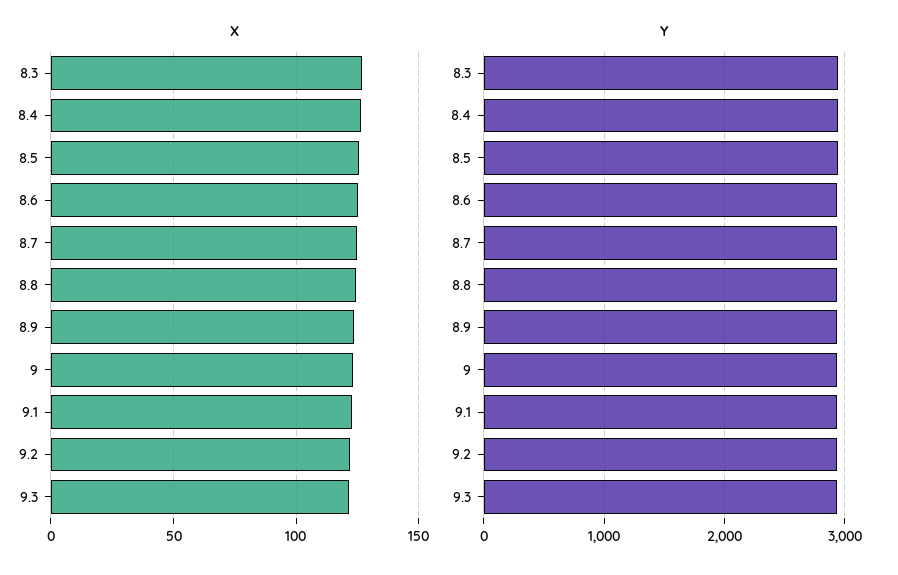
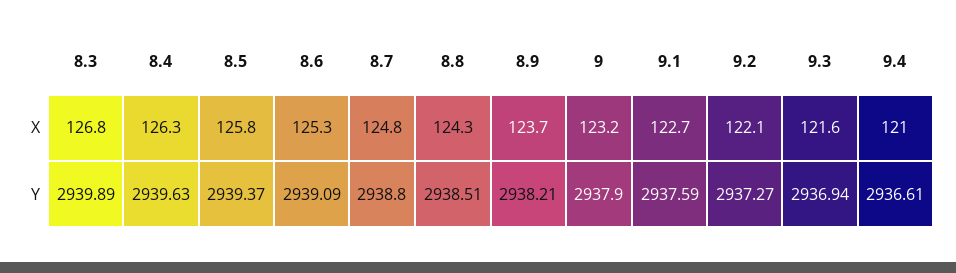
  {
    "X": {
      "8.3": 126.8,
      "8.4": 126.3,
      "8.5": 125.8,
      "8.6": 125.3,
      "8.7": 124.8,
      "8.8": 124.3,
      "8.9": 123.7,
      "9": 123.2,
      "9.1": 122.7,
      "9.2": 122.1,
-     "9.3": 121.6
+     "9.3": 121.6,
+     "9.4": 121
    },
    "Y": {
      "8.3": 2939.89,
      "8.4": 2939.63,
      "8.5": 2939.37,
      "8.6": 2939.09,
      "8.7": 2938.8,
      "8.8": 2938.51,
      "8.9": 2938.21,
      "9": 2937.9,
      "9.1": 2937.59,
      "9.2": 2937.27,
-     "9.3": 2936.94
+     "9.3": 2936.94,
+     "9.4": 2936.61
    }
  }

